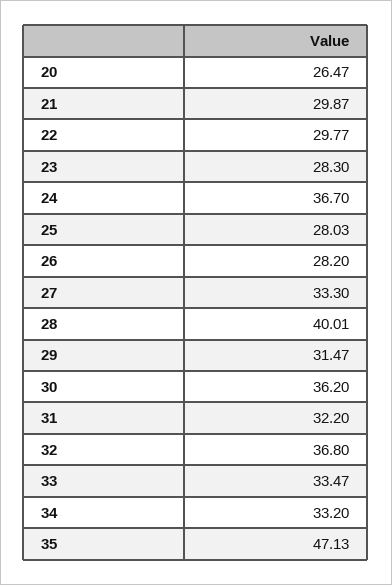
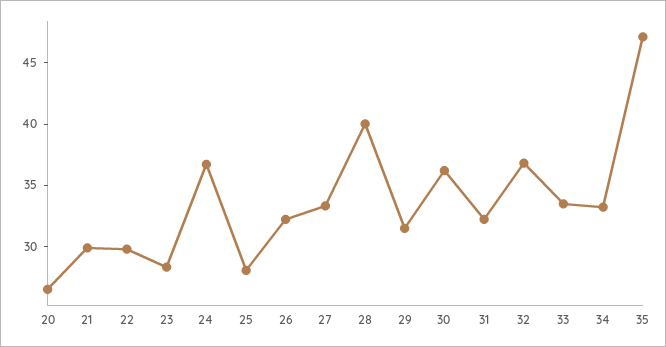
  {
    "20": 26.47,
    "21": 29.87,
    "22": 29.77,
    "23": 28.3,
    "24": 36.7,
    "25": 28.03,
-   "26": 28.2,
+   "26": 32,
    "27": 33.3,
    "28": 40.01,
    "29": 31.47,
    "30": 36.2,
    "31": 32.2,
    "32": 36.8,
    "33": 33.47,
    "34": 33.2,
    "35": 47.13
  }

